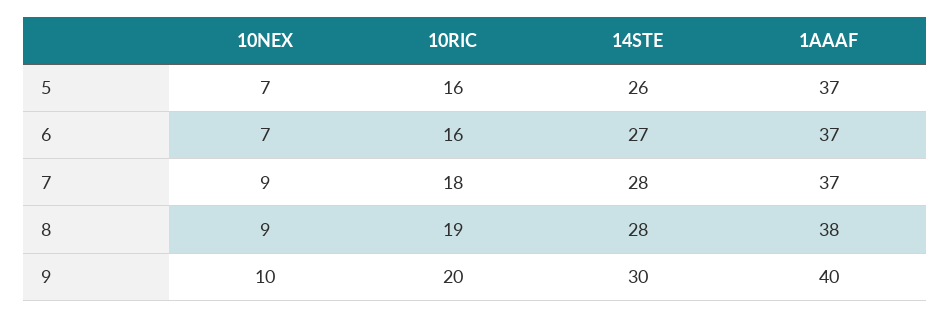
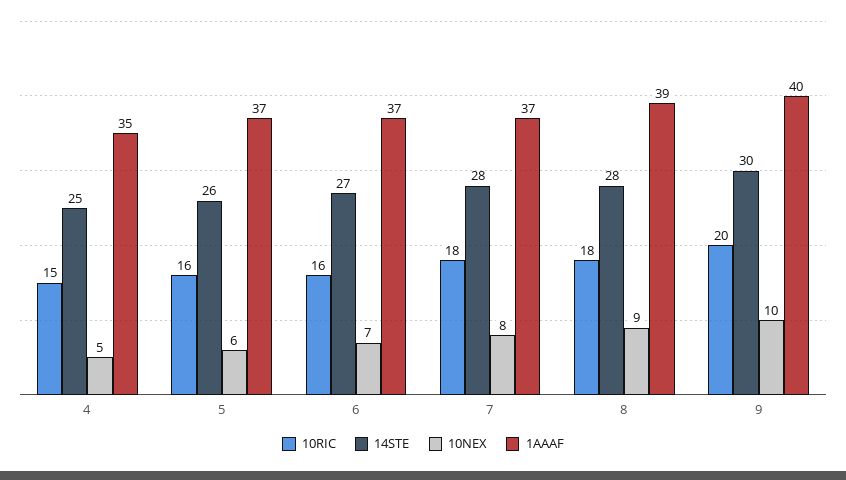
  {
    "10NEX": {
-     "5": 7,
+     "5": 6,
      "6": 7,
-     "7": 9,
+     "7": 8,
      "8": 9,
-     "9": 10
+     "9": 10,
+     "4": 5
    },
    "10RIC": {
      "5": 16,
      "6": 16,
      "7": 18,
-     "8": 19,
+     "8": 18,
-     "9": 20
+     "9": 20,
+     "4": 15
    },
    "14STE": {
      "5": 26,
      "6": 27,
      "7": 28,
      "8": 28,
-     "9": 30
+     "9": 30,
+     "4": 25
    },
    "1AAAF": {
      "5": 37,
      "6": 37,
      "7": 37,
-     "8": 38,
+     "8": 39,
-     "9": 40
+     "9": 40,
+     "4": 35
    }
  }

